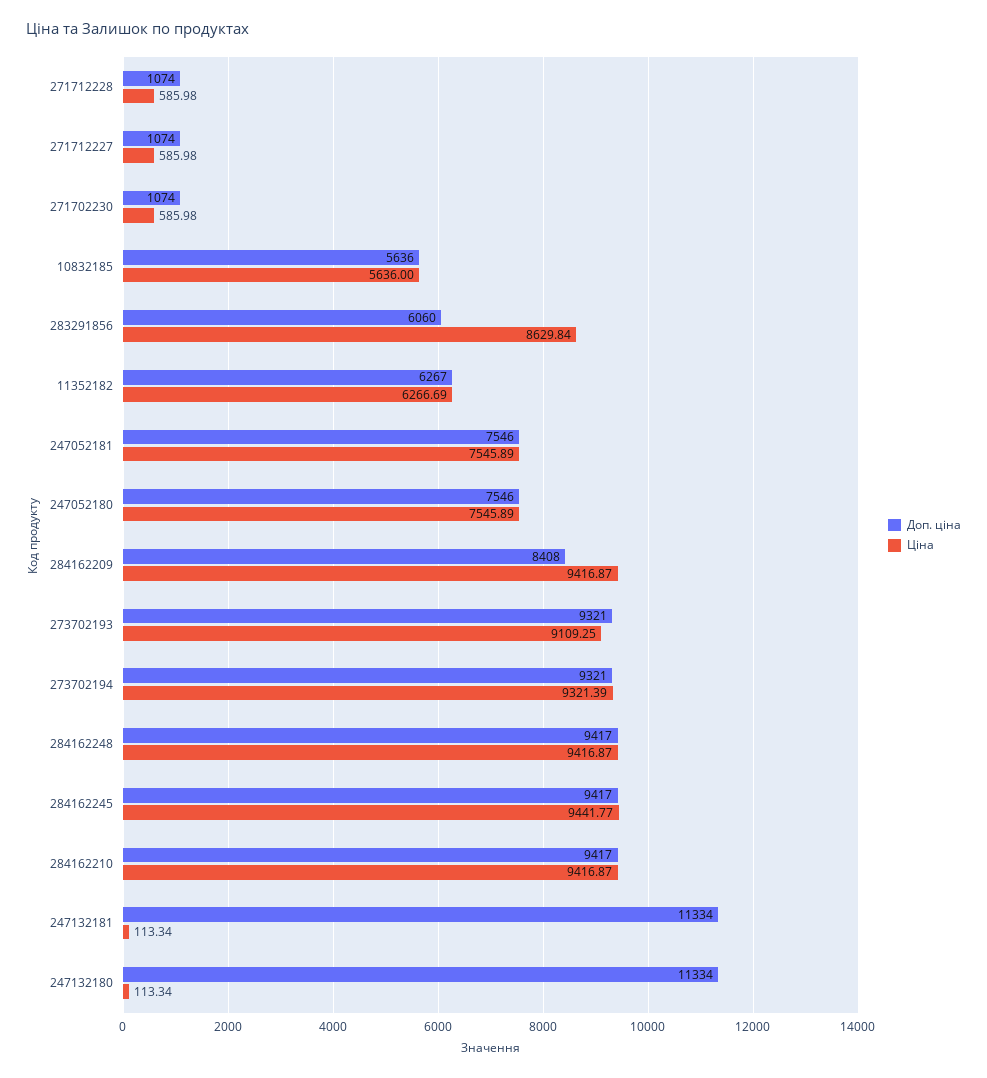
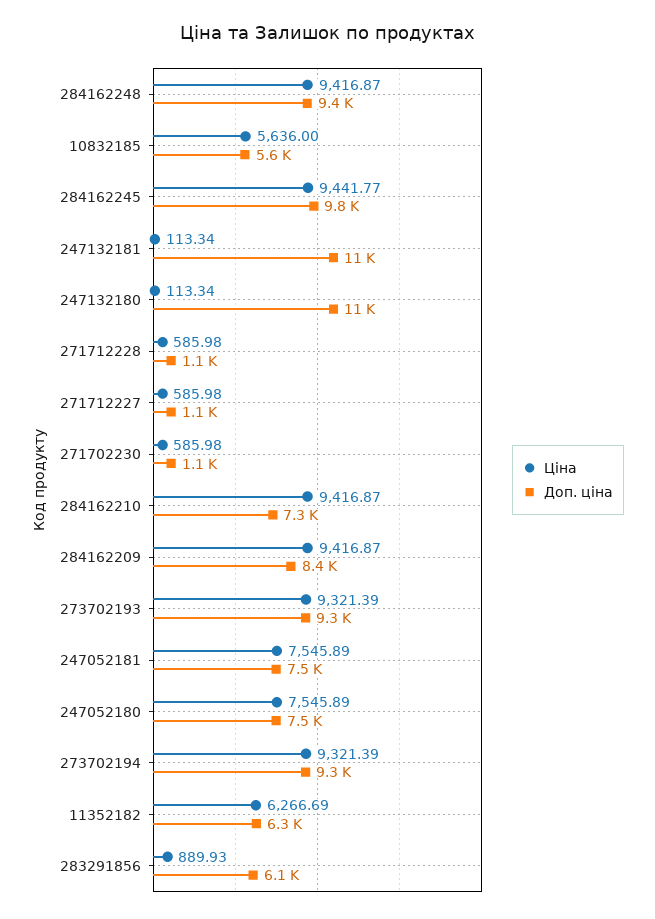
  {
    "Доп. ціна": {
      "271712228": 1074,
      "271712227": 1074,
      "271702230": 1074,
      "10832185": 5636,
      "283291856": 6060,
      "11352182": 6267,
      "247052181": 7546,
      "247052180": 7546,
      "284162209": 8408,
      "273702193": 9321,
      "273702194": 9321,
      "284162248": 9417,
-     "284162245": 9417,
+     "284162245": 9800,
-     "284162210": 9417,
+     "284162210": 7300,
      "247132181": 11334,
      "247132180": 11334
    },
    "Ціна": {
      "271712228": 585.98,
      "271712227": 585.98,
      "271702230": 585.98,
      "10832185": 5636,
-     "283291856": 8629.84,
+     "283291856": 889.93,
      "11352182": 6266.69,
      "247052181": 7545.89,
      "247052180": 7545.89,
      "284162209": 9416.87,
-     "273702193": 9109.25,
+     "273702193": 9321.39,
      "273702194": 9321.39,
      "284162248": 9416.87,
      "284162245": 9441.77,
      "284162210": 9416.87,
      "247132181": 113.34,
      "247132180": 113.34
    }
  }

